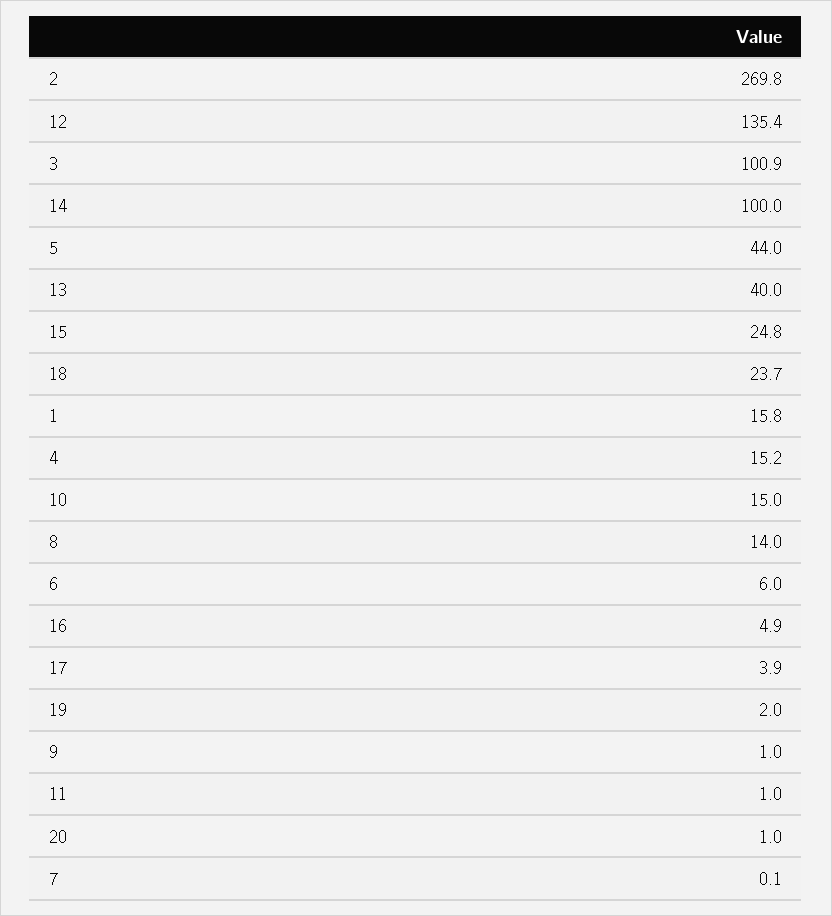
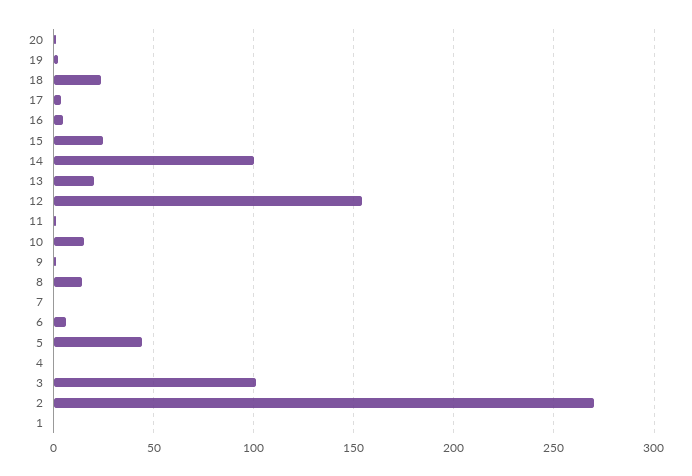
  {
    "2": 269.8,
-   "12": 135.4,
+   "12": 155,
    "3": 100.9,
    "14": 100,
    "5": 44,
-   "13": 40,
+   "13": 20,
    "15": 24.8,
    "18": 23.7,
-   "1": 15.8,
+   "1": 0,
-   "4": 15.2,
+   "4": 0,
    "10": 15,
    "8": 14,
    "6": 6,
    "16": 4.9,
    "17": 3.9,
    "19": 2,
    "9": 1,
    "11": 1,
    "20": 1,
    "7": 0.1
  }

